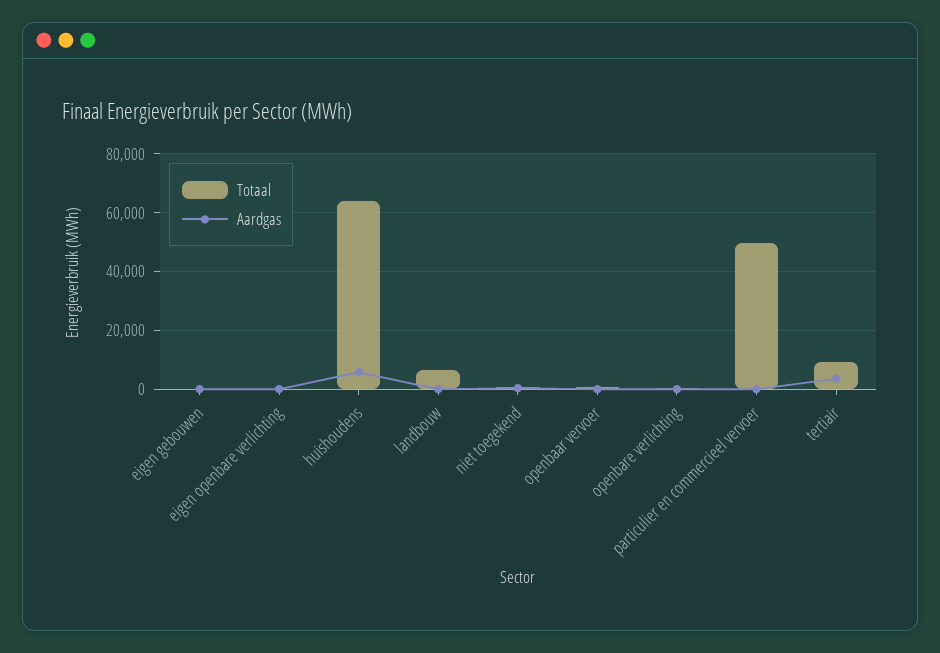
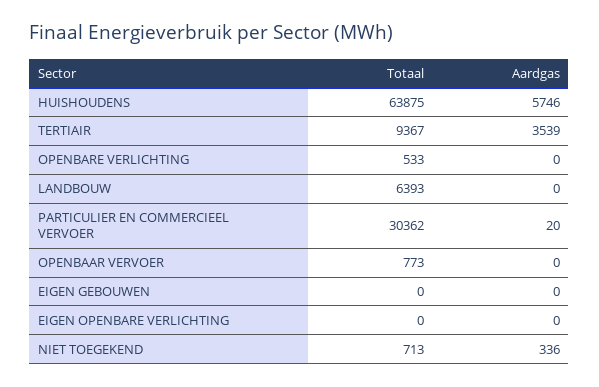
  {
    "Totaal": {
      "eigen gebouwen": 0,
      "eigen openbare verlichting": 0,
      "huishoudens": 63875,
      "landbouw": 6393,
      "niet toegekend": 713,
      "openbaar vervoer": 773,
      "openbare verlichting": 533,
-     "particulier en commercieel vervoer": 50000,
+     "particulier en commercieel vervoer": 30362,
      "tertiair": 9367
    },
    "Aardgas": {
      "eigen gebouwen": 0,
      "eigen openbare verlichting": 0,
      "huishoudens": 5746,
      "landbouw": 0,
      "niet toegekend": 336,
      "openbaar vervoer": 0,
      "openbare verlichting": 0,
      "particulier en commercieel vervoer": 20,
      "tertiair": 3539
    }
  }

